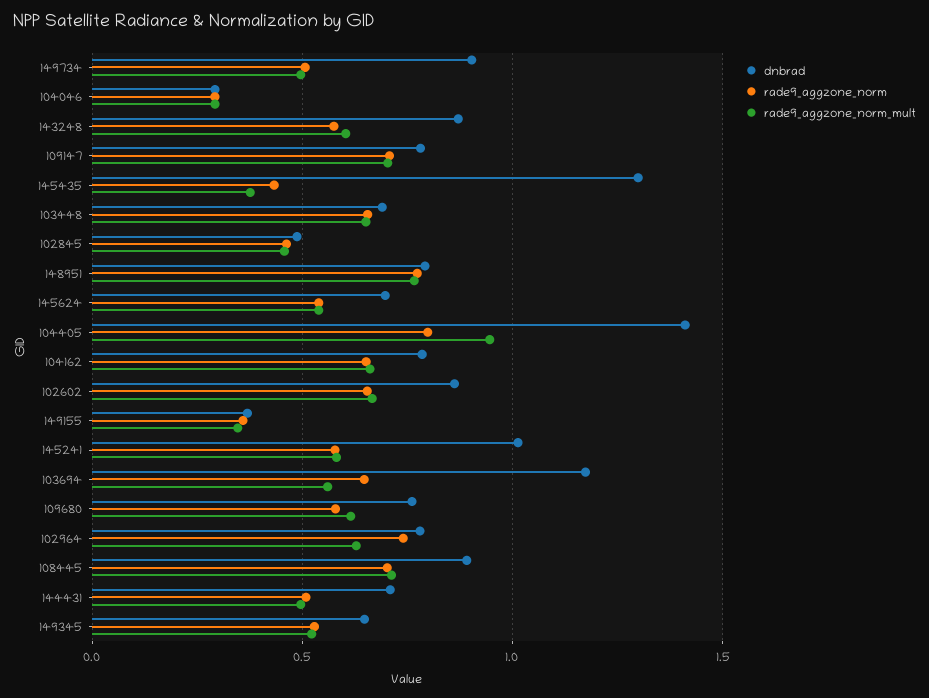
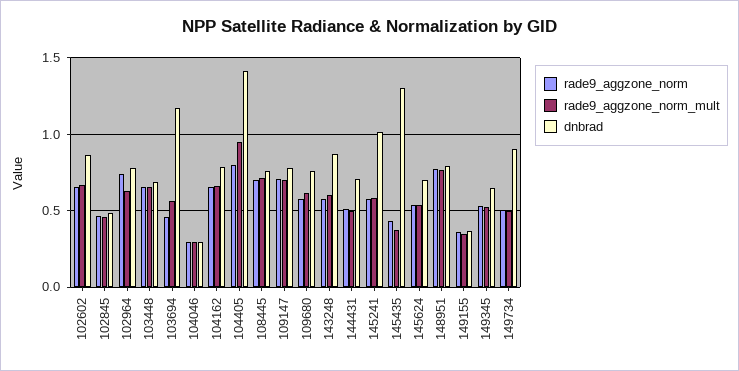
  {
    "dnbrad": {
      "149734": 0.9,
      "104046": 0.3,
      "143248": 0.85,
      "109147": 0.8,
      "145435": 1.3,
      "103448": 0.7,
      "102845": 0.5,
      "148951": 0.8,
      "145624": 0.7,
      "104405": 1.4,
      "104162": 0.8,
      "102602": 0.85,
      "149155": 0.35,
      "145241": 1,
      "103694": 1.15,
      "109680": 0.75,
      "102964": 0.8,
-     "108445": 0.9,
+     "108445": 0.75,
      "144431": 0.7,
      "149345": 0.65
    },
    "rade9_aggzone_norm": {
      "149734": 0.5,
      "104046": 0.3,
      "143248": 0.55,
      "109147": 0.7,
      "145435": 0.45,
      "103448": 0.65,
      "102845": 0.45,
      "148951": 0.75,
      "145624": 0.55,
      "104405": 0.8,
      "104162": 0.65,
      "102602": 0.65,
      "149155": 0.35,
      "145241": 0.6,
-     "103694": 0.65,
+     "103694": 0.45,
      "109680": 0.6,
      "102964": 0.75,
      "108445": 0.7,
      "144431": 0.5,
      "149345": 0.55
    },
    "rade9_aggzone_norm_mult": {
      "149734": 0.5,
      "104046": 0.3,
      "143248": 0.6,
      "109147": 0.7,
      "145435": 0.4,
      "103448": 0.65,
      "102845": 0.45,
      "148951": 0.75,
      "145624": 0.55,
      "104405": 0.95,
      "104162": 0.65,
      "102602": 0.65,
      "149155": 0.35,
      "145241": 0.6,
      "103694": 0.55,
      "109680": 0.6,
      "102964": 0.65,
      "108445": 0.7,
      "144431": 0.5,
      "149345": 0.5
    }
  }

